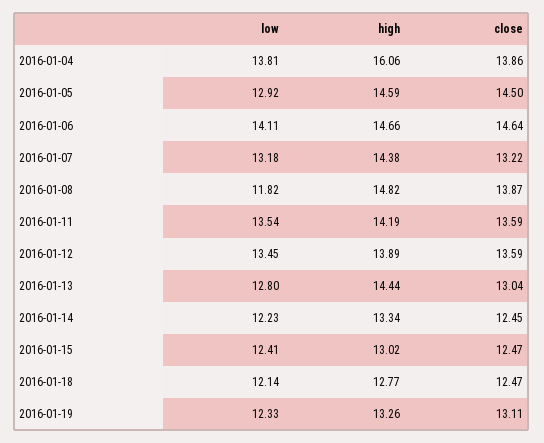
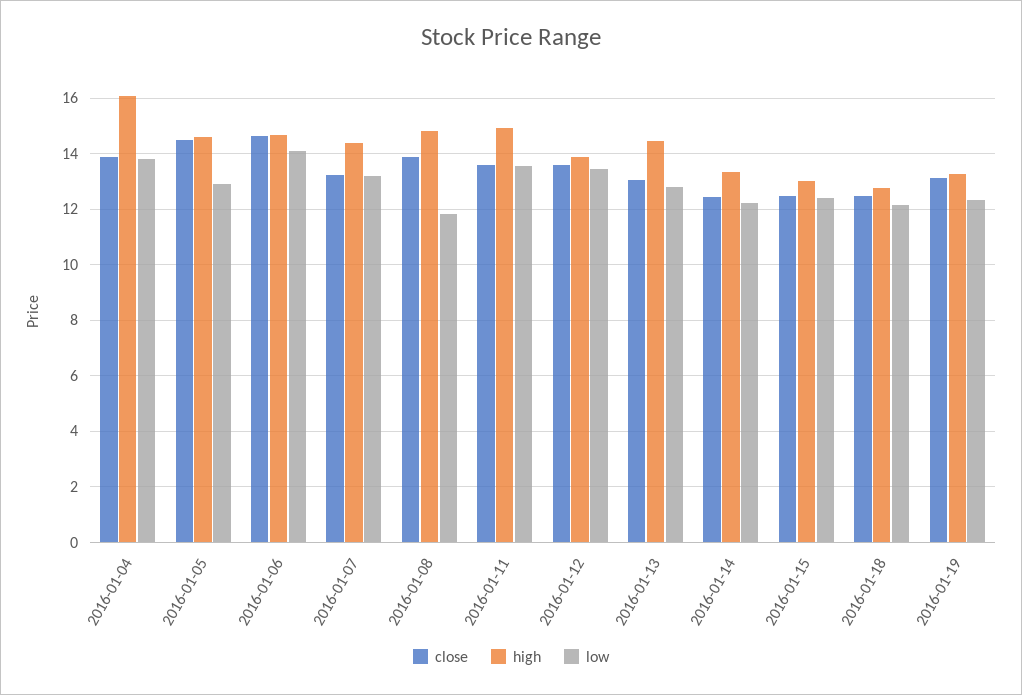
  {
    "low": {
      "2016-01-04": 13.81,
      "2016-01-05": 12.92,
      "2016-01-06": 14.11,
      "2016-01-07": 13.18,
      "2016-01-08": 11.82,
      "2016-01-11": 13.54,
      "2016-01-12": 13.45,
      "2016-01-13": 12.8,
      "2016-01-14": 12.23,
      "2016-01-15": 12.41,
      "2016-01-18": 12.14,
      "2016-01-19": 12.33
    },
    "high": {
      "2016-01-04": 16.06,
      "2016-01-05": 14.59,
      "2016-01-06": 14.66,
      "2016-01-07": 14.38,
      "2016-01-08": 14.82,
-     "2016-01-11": 14.19,
+     "2016-01-11": 15,
      "2016-01-12": 13.89,
      "2016-01-13": 14.44,
      "2016-01-14": 13.34,
      "2016-01-15": 13.02,
      "2016-01-18": 12.77,
      "2016-01-19": 13.26
    },
    "close": {
      "2016-01-04": 13.86,
      "2016-01-05": 14.5,
      "2016-01-06": 14.64,
      "2016-01-07": 13.22,
      "2016-01-08": 13.87,
      "2016-01-11": 13.59,
      "2016-01-12": 13.59,
      "2016-01-13": 13.04,
      "2016-01-14": 12.45,
      "2016-01-15": 12.47,
      "2016-01-18": 12.47,
      "2016-01-19": 13.11
    }
  }

